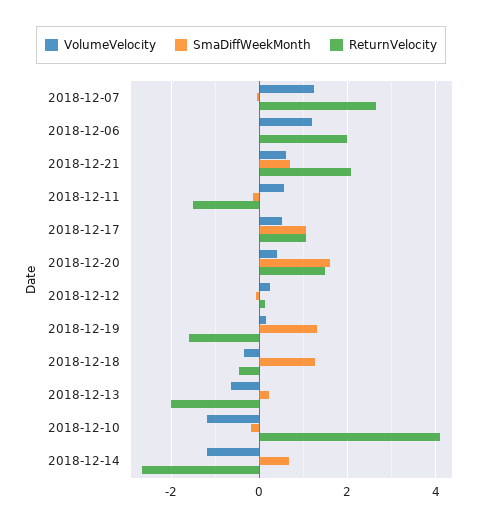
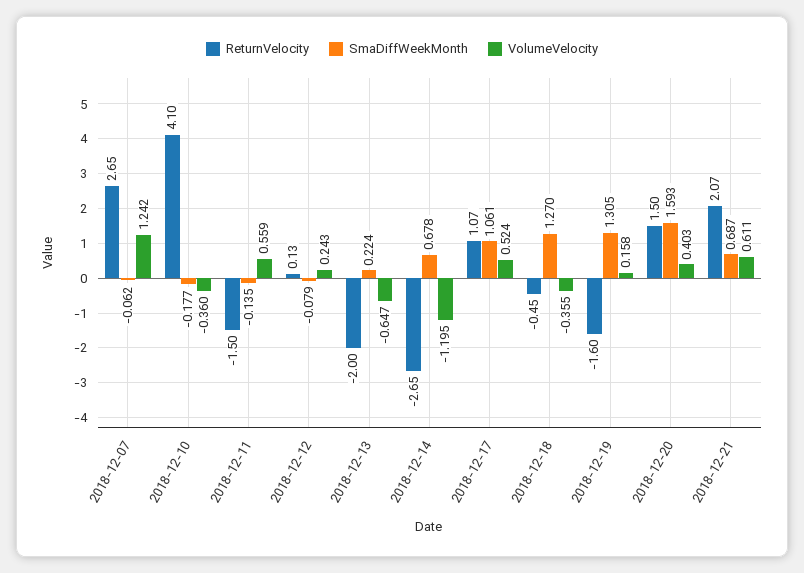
  {
    "VolumeVelocity": {
      "2018-12-07": 1.242,
-     "2018-12-06": 1.2,
      "2018-12-21": 0.611,
      "2018-12-11": 0.559,
      "2018-12-17": 0.524,
      "2018-12-20": 0.403,
      "2018-12-12": 0.243,
      "2018-12-19": 0.158,
      "2018-12-18": -0.355,
      "2018-12-13": -0.647,
-     "2018-12-10": -1.2,
+     "2018-12-10": -0.36,
      "2018-12-14": -1.195
    },
    "SmaDiffWeekMonth": {
      "2018-12-07": -0.062,
-     "2018-12-06": 0,
      "2018-12-21": 0.687,
      "2018-12-11": -0.135,
      "2018-12-17": 1.061,
      "2018-12-20": 1.593,
      "2018-12-12": -0.079,
      "2018-12-19": 1.305,
      "2018-12-18": 1.27,
      "2018-12-13": 0.224,
      "2018-12-10": -0.177,
      "2018-12-14": 0.678
    },
    "ReturnVelocity": {
      "2018-12-07": 2.65,
-     "2018-12-06": 2,
      "2018-12-21": 2.07,
      "2018-12-11": -1.5,
      "2018-12-17": 1.07,
      "2018-12-20": 1.5,
      "2018-12-12": 0.13,
      "2018-12-19": -1.6,
      "2018-12-18": -0.45,
      "2018-12-13": -2,
      "2018-12-10": 4.1,
      "2018-12-14": -2.65
    }
  }

